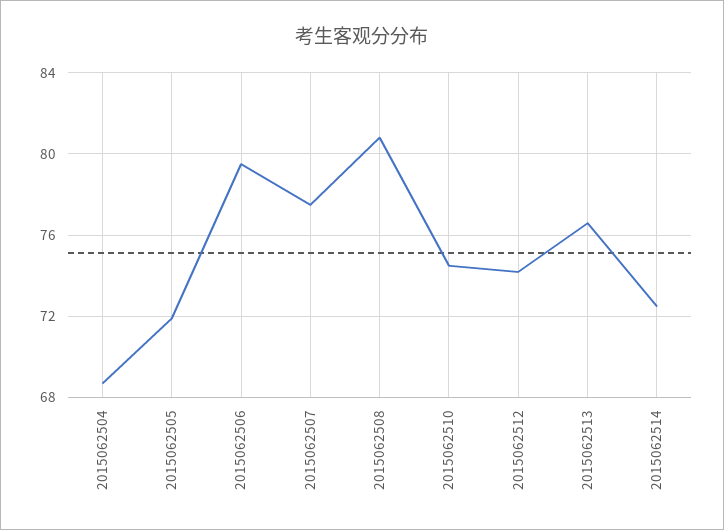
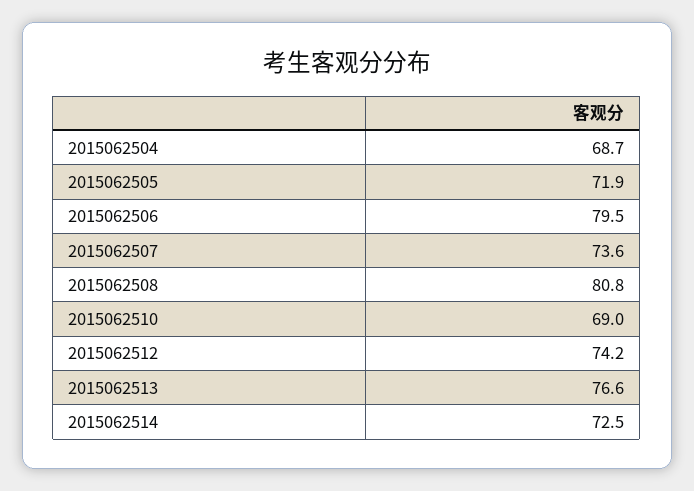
  {
    "2015062504": 68.7,
    "2015062505": 71.9,
    "2015062506": 79.5,
-   "2015062507": 77.5,
+   "2015062507": 73.6,
    "2015062508": 80.8,
-   "2015062510": 74.5,
+   "2015062510": 69,
    "2015062512": 74.2,
    "2015062513": 76.6,
    "2015062514": 72.5
  }

